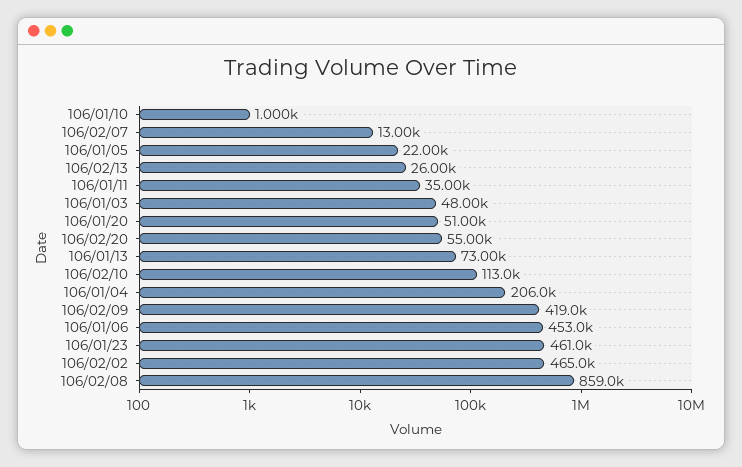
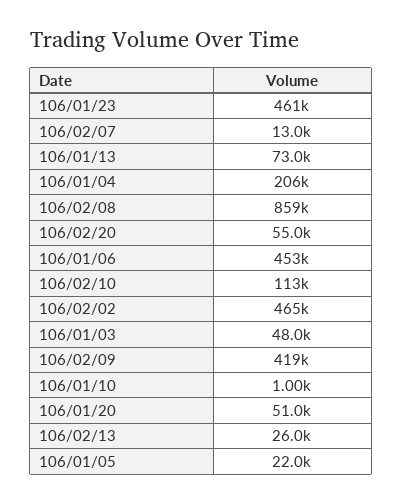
  {
    "106/01/10": 1000,
    "106/02/07": 13000,
    "106/01/05": 22000,
    "106/02/13": 26000,
-   "106/01/11": 35000,
    "106/01/03": 48000,
    "106/01/20": 51000,
    "106/02/20": 55000,
    "106/01/13": 73000,
    "106/02/10": 113000,
    "106/01/04": 206000,
    "106/02/09": 419000,
    "106/01/06": 453000,
    "106/01/23": 461000,
    "106/02/02": 465000,
    "106/02/08": 859000
  }

